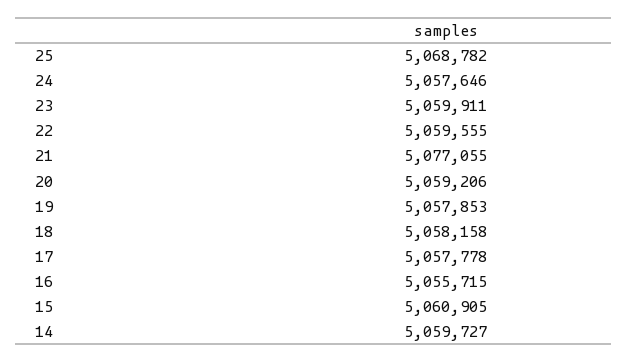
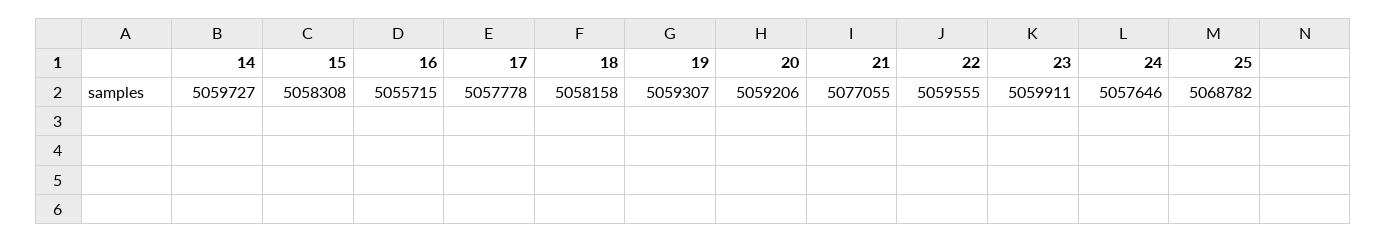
  {
    "25": 5068782,
    "24": 5057646,
    "23": 5059911,
    "22": 5059555,
    "21": 5077055,
    "20": 5059206,
-   "19": 5057853,
+   "19": 5059307,
    "18": 5058158,
    "17": 5057778,
    "16": 5055715,
-   "15": 5060905,
+   "15": 5058308,
    "14": 5059727
  }

